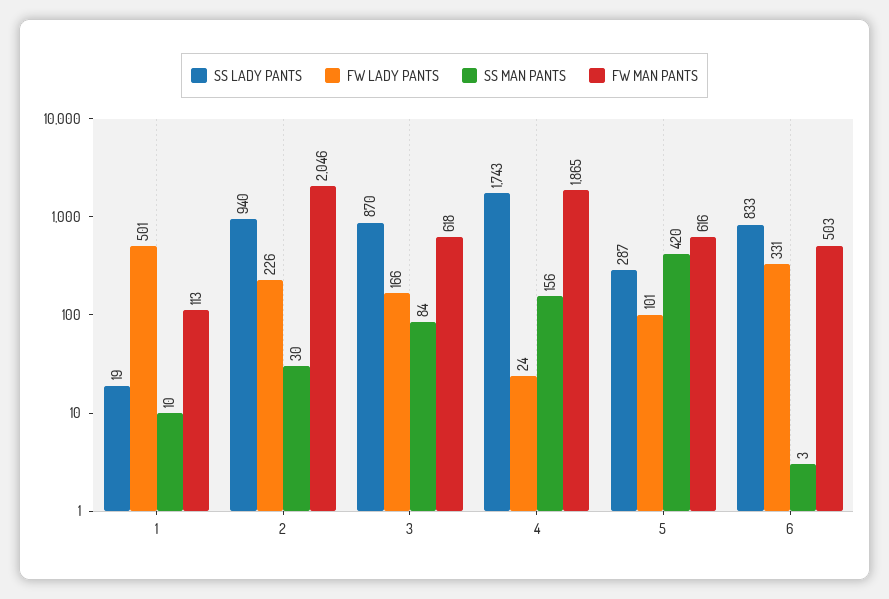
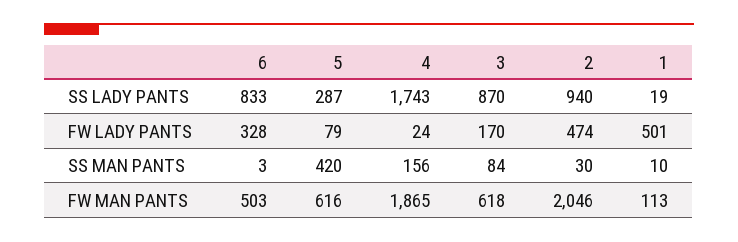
  {
    "SS LADY PANTS": {
      "1": 19,
      "2": 940,
      "3": 870,
      "4": 1743,
      "5": 287,
      "6": 833
    },
    "FW LADY PANTS": {
      "1": 501,
-     "2": 226,
+     "2": 474,
-     "3": 166,
+     "3": 170,
      "4": 24,
-     "5": 101,
+     "5": 79,
-     "6": 331
+     "6": 328
    },
    "SS MAN PANTS": {
      "1": 10,
      "2": 30,
      "3": 84,
      "4": 156,
      "5": 420,
      "6": 3
    },
    "FW MAN PANTS": {
      "1": 113,
      "2": 2046,
      "3": 618,
      "4": 1865,
      "5": 616,
      "6": 503
    }
  }

